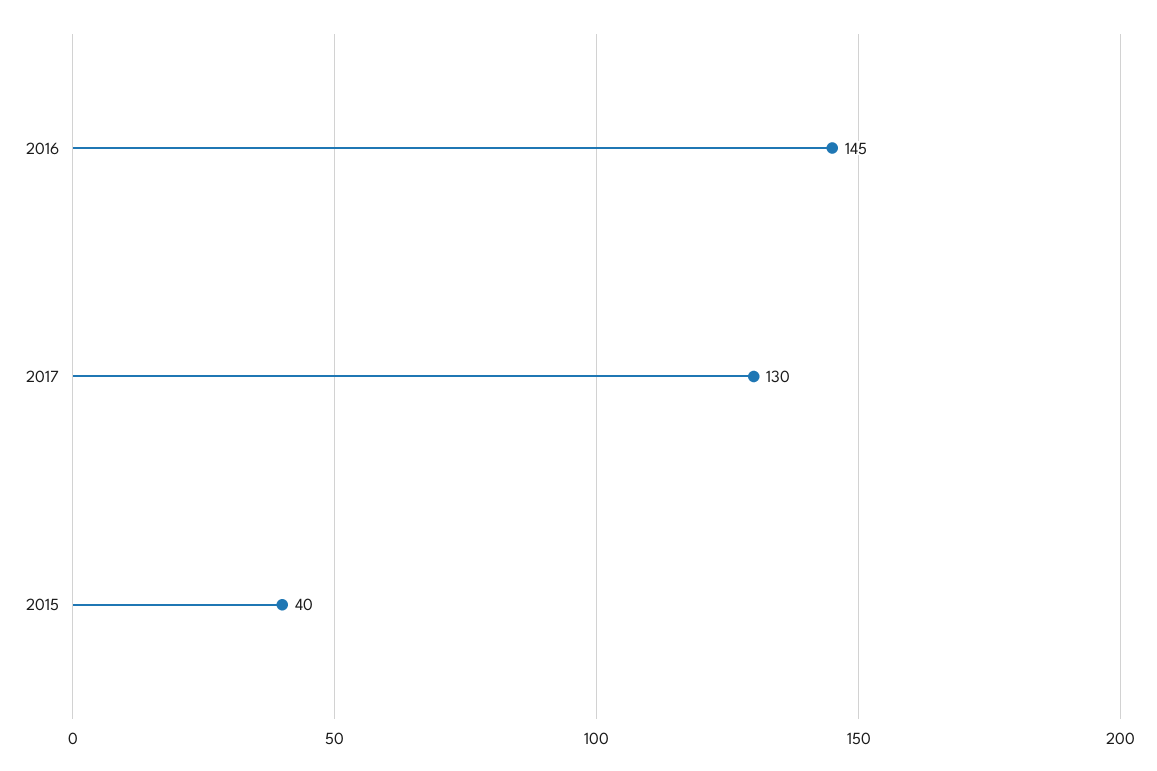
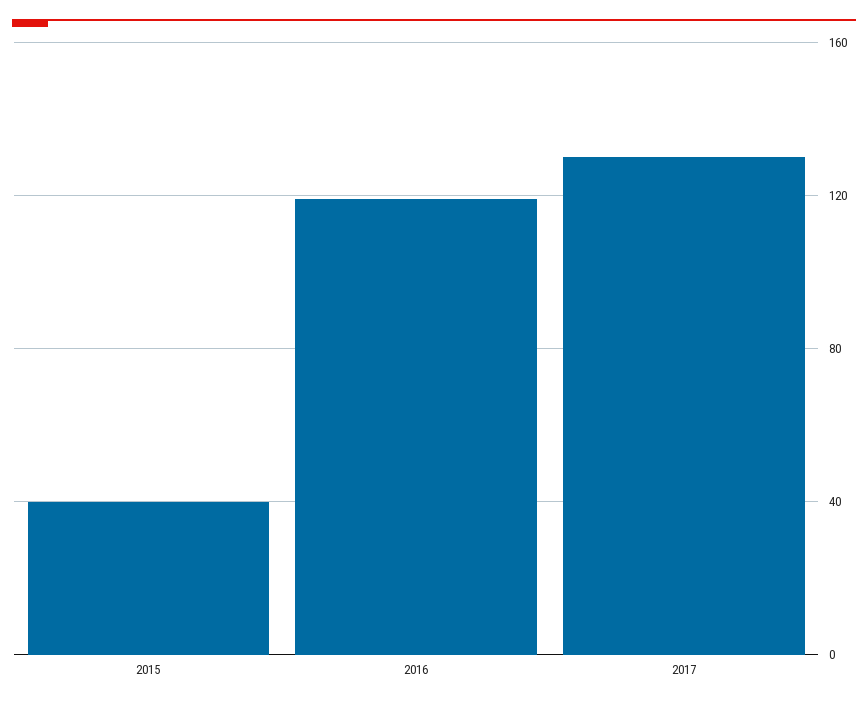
  {
-   "2016": 145,
+   "2016": 120,
    "2017": 130,
    "2015": 40
  }

